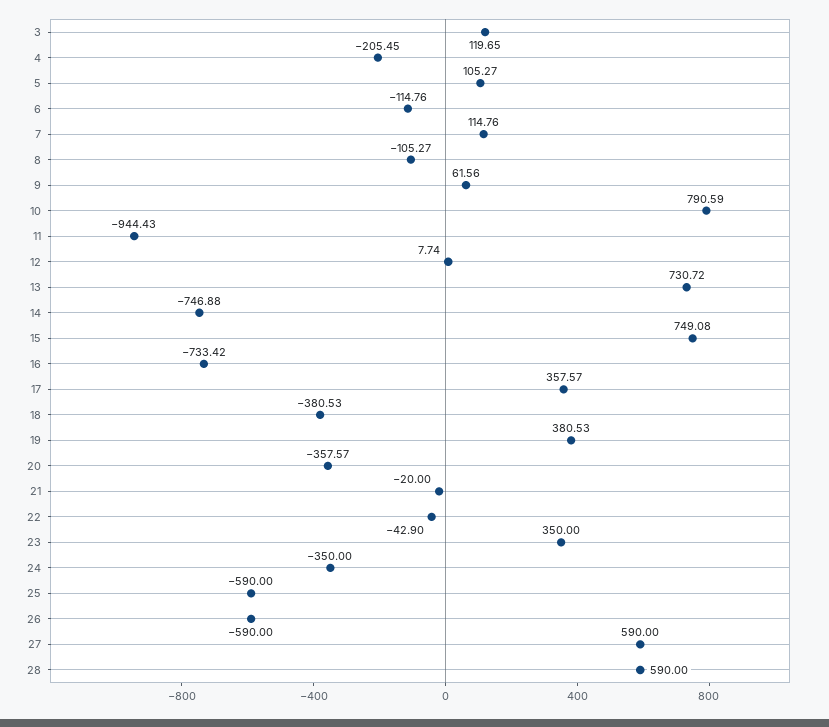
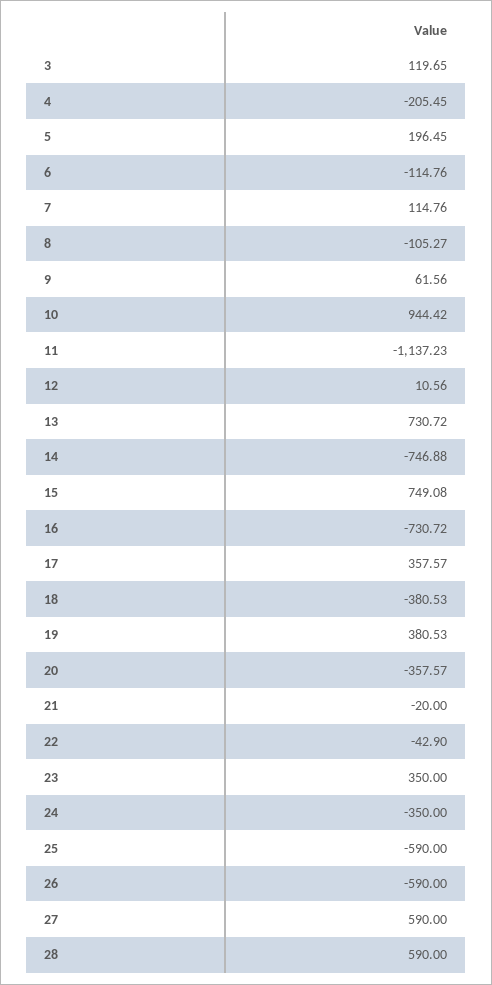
  {
    "3": 119.65,
    "4": -205.45,
-   "5": 105.27,
+   "5": 196.45,
    "6": -114.76,
    "7": 114.76,
    "8": -105.27,
    "9": 61.56,
-   "10": 790.59,
+   "10": 944.42,
-   "11": -944.43,
+   "11": -1137.23,
-   "12": 7.74,
+   "12": 10.56,
    "13": 730.72,
    "14": -746.88,
    "15": 749.08,
-   "16": -733.42,
+   "16": -730.72,
    "17": 357.57,
    "18": -380.53,
    "19": 380.53,
    "20": -357.57,
    "21": -20,
    "22": -42.9,
    "23": 350,
    "24": -350,
    "25": -590,
    "26": -590,
    "27": 590,
    "28": 590
  }

